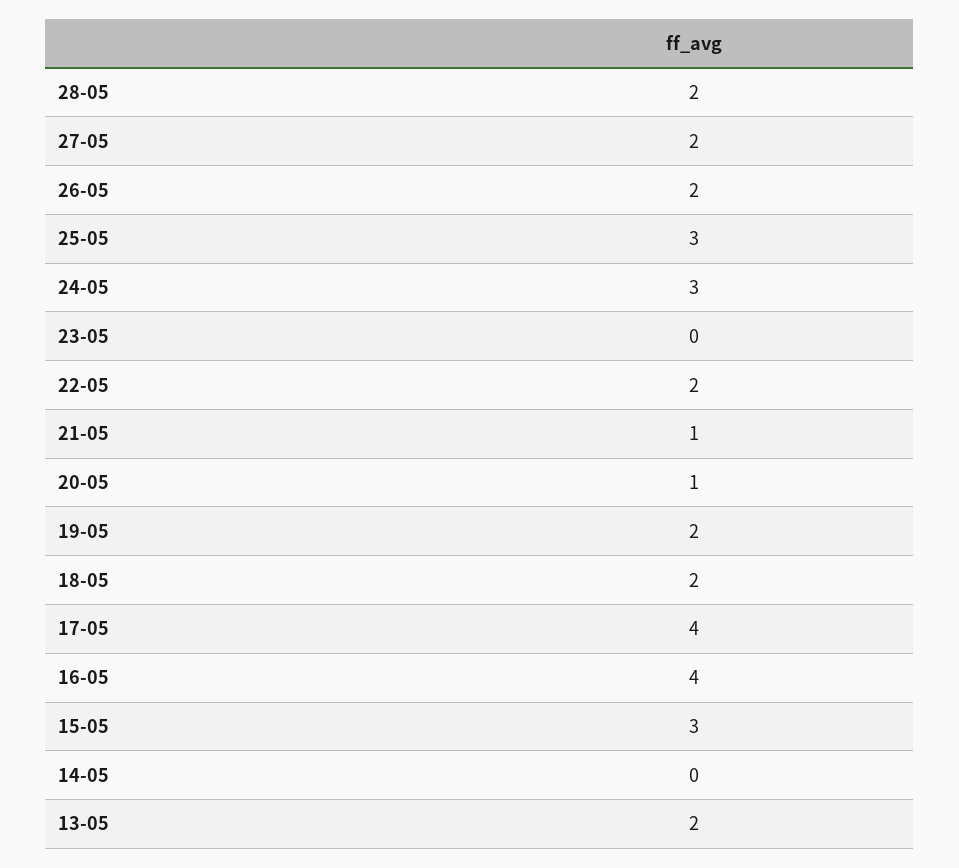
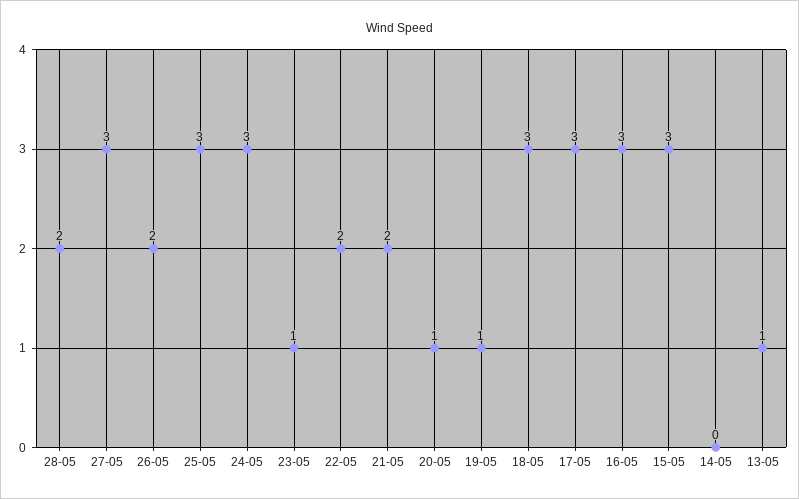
  {
    "28-05": 2,
-   "27-05": 2,
+   "27-05": 3,
    "26-05": 2,
    "25-05": 3,
    "24-05": 3,
-   "23-05": 0,
+   "23-05": 1,
    "22-05": 2,
-   "21-05": 1,
+   "21-05": 2,
    "20-05": 1,
-   "19-05": 2,
+   "19-05": 1,
-   "18-05": 2,
+   "18-05": 3,
-   "17-05": 4,
+   "17-05": 3,
-   "16-05": 4,
+   "16-05": 3,
    "15-05": 3,
    "14-05": 0,
-   "13-05": 2
+   "13-05": 1
  }

